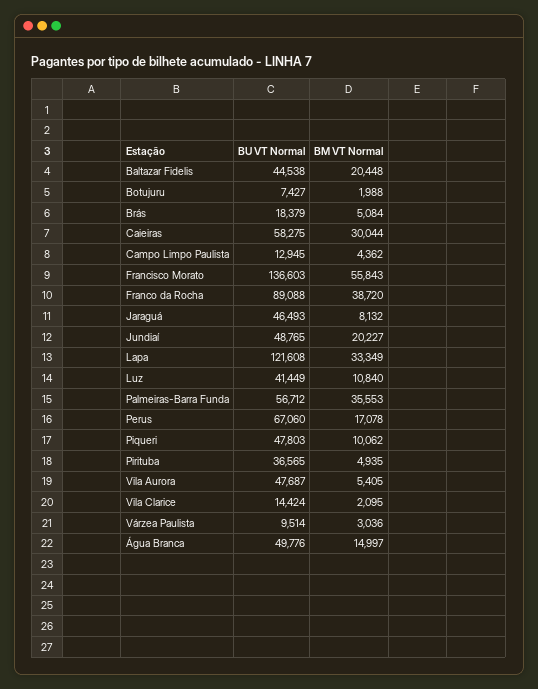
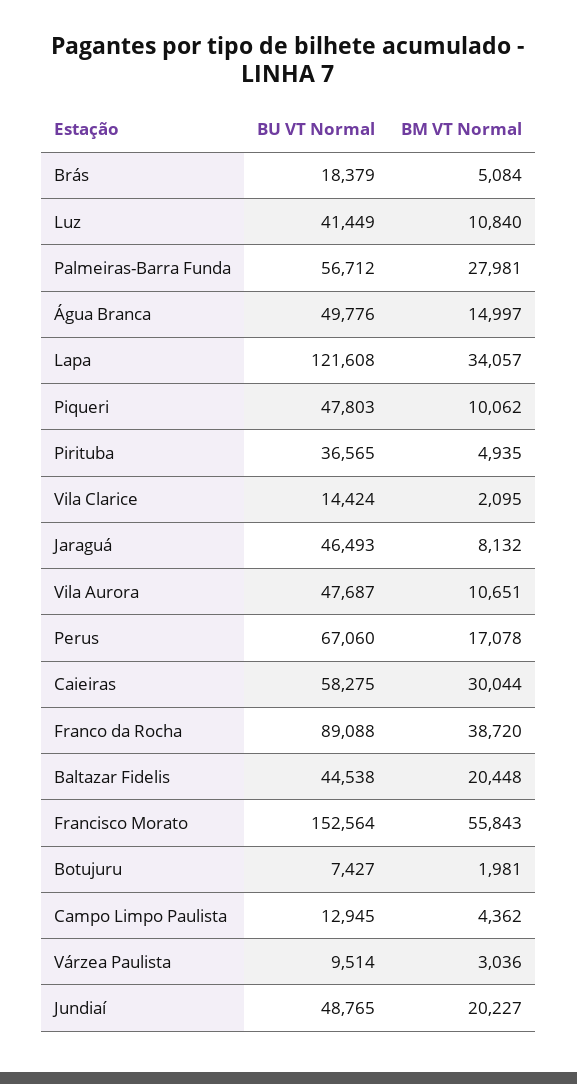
  {
    "BU VT Normal": {
      "Baltazar Fidelis": 44538,
      "Botujuru": 7427,
      "Brás": 18379,
      "Caieiras": 58275,
      "Campo Limpo Paulista": 12945,
-     "Francisco Morato": 136603,
+     "Francisco Morato": 152564,
      "Franco da Rocha": 89088,
      "Jaraguá": 46493,
      "Jundiaí": 48765,
      "Lapa": 121608,
      "Luz": 41449,
      "Palmeiras-Barra Funda": 56712,
      "Perus": 67060,
      "Piqueri": 47803,
      "Pirituba": 36565,
      "Vila Aurora": 47687,
      "Vila Clarice": 14424,
      "Várzea Paulista": 9514,
      "Água Branca": 49776
    },
    "BM VT Normal": {
      "Baltazar Fidelis": 20448,
-     "Botujuru": 1988,
+     "Botujuru": 1981,
      "Brás": 5084,
      "Caieiras": 30044,
      "Campo Limpo Paulista": 4362,
      "Francisco Morato": 55843,
      "Franco da Rocha": 38720,
      "Jaraguá": 8132,
      "Jundiaí": 20227,
-     "Lapa": 33349,
+     "Lapa": 34057,
      "Luz": 10840,
-     "Palmeiras-Barra Funda": 35553,
+     "Palmeiras-Barra Funda": 27981,
      "Perus": 17078,
      "Piqueri": 10062,
      "Pirituba": 4935,
-     "Vila Aurora": 5405,
+     "Vila Aurora": 10651,
      "Vila Clarice": 2095,
      "Várzea Paulista": 3036,
      "Água Branca": 14997
    }
  }

